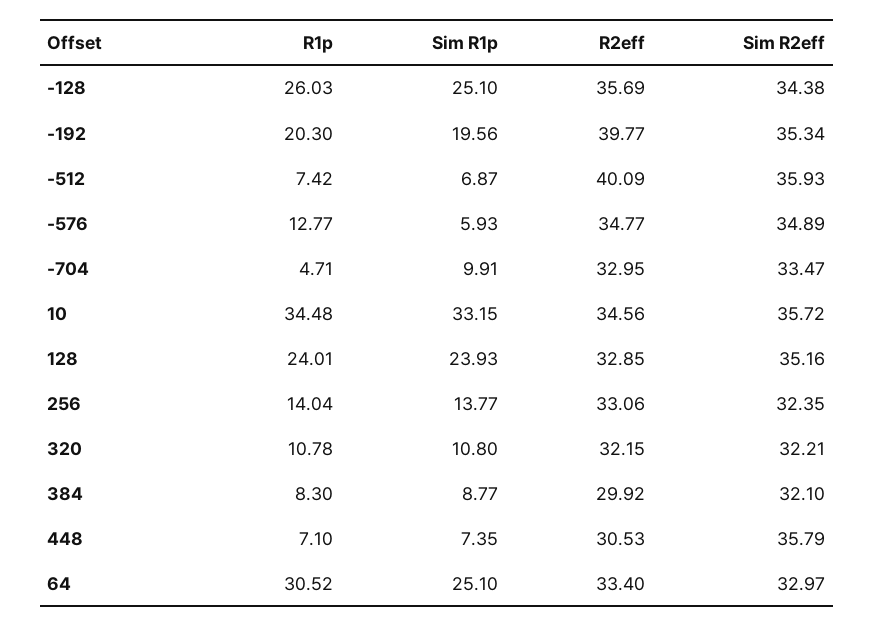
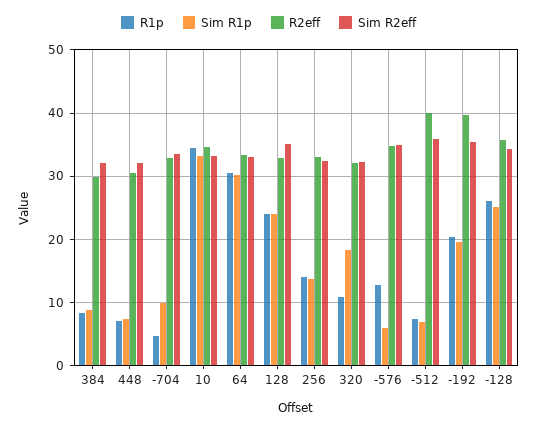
  {
    "R1p": {
      "-128": 26.03,
      "-192": 20.3,
      "-512": 7.42,
      "-576": 12.77,
      "-704": 4.71,
      "10": 34.48,
      "128": 24.01,
      "256": 14.04,
      "320": 10.78,
      "384": 8.3,
      "448": 7.1,
      "64": 30.52
    },
    "Sim R1p": {
      "-128": 25.1,
      "-192": 19.56,
      "-512": 6.87,
      "-576": 5.93,
      "-704": 9.91,
      "10": 33.15,
      "128": 23.93,
      "256": 13.77,
-     "320": 10.8,
+     "320": 18,
      "384": 8.77,
      "448": 7.35,
-     "64": 25.1
+     "64": 30
    },
    "R2eff": {
      "-128": 35.69,
      "-192": 39.77,
      "-512": 40.09,
      "-576": 34.77,
      "-704": 32.95,
      "10": 34.56,
      "128": 32.85,
      "256": 33.06,
      "320": 32.15,
      "384": 29.92,
      "448": 30.53,
      "64": 33.4
    },
    "Sim R2eff": {
      "-128": 34.38,
      "-192": 35.34,
      "-512": 35.93,
      "-576": 34.89,
      "-704": 33.47,
-     "10": 35.72,
+     "10": 33,
      "128": 35.16,
      "256": 32.35,
      "320": 32.21,
      "384": 32.1,
-     "448": 35.79,
+     "448": 32,
      "64": 32.97
    }
  }

